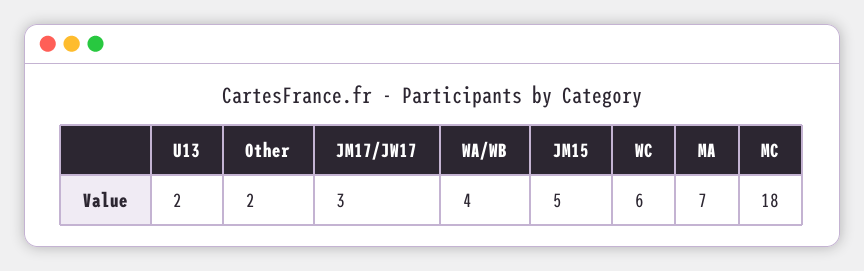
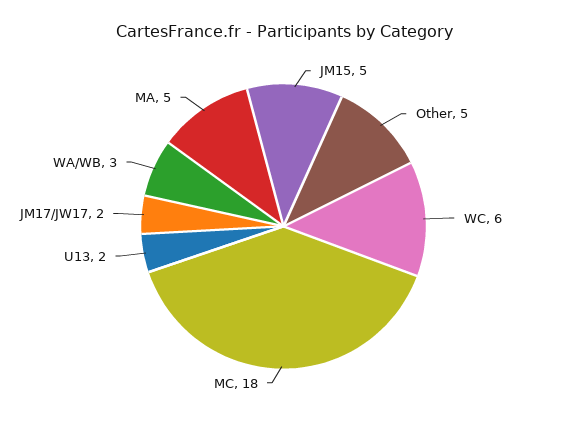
  {
    "U13": 2,
-   "Other": 2,
+   "Other": 5,
-   "JM17/JW17": 3,
+   "JM17/JW17": 2,
-   "WA/WB": 4,
+   "WA/WB": 3,
    "JM15": 5,
    "WC": 6,
-   "MA": 7,
+   "MA": 5,
    "MC": 18
  }

